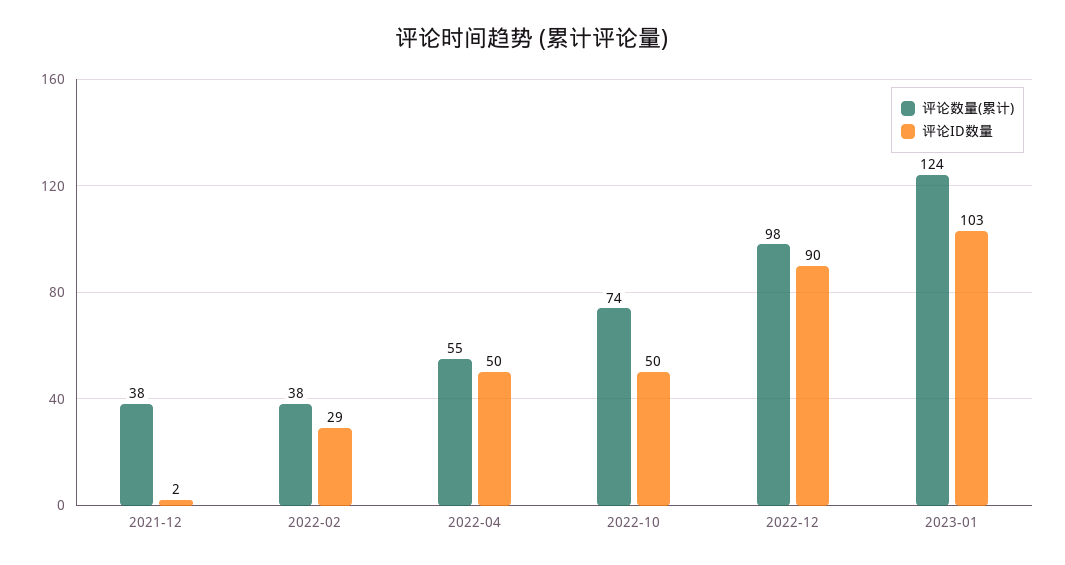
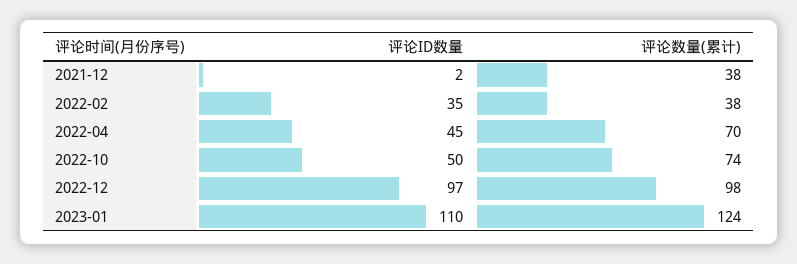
  {
    "评论数量(累计)": {
      "2021-12": 38,
      "2022-02": 38,
-     "2022-04": 55,
+     "2022-04": 70,
      "2022-10": 74,
      "2022-12": 98,
      "2023-01": 124
    },
    "评论ID数量": {
      "2021-12": 2,
-     "2022-02": 29,
+     "2022-02": 35,
-     "2022-04": 50,
+     "2022-04": 45,
      "2022-10": 50,
-     "2022-12": 90,
+     "2022-12": 97,
-     "2023-01": 103
+     "2023-01": 110
    }
  }

